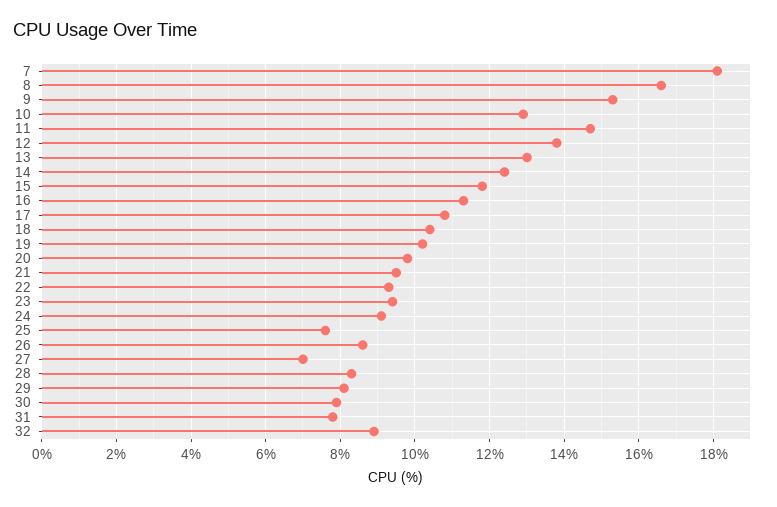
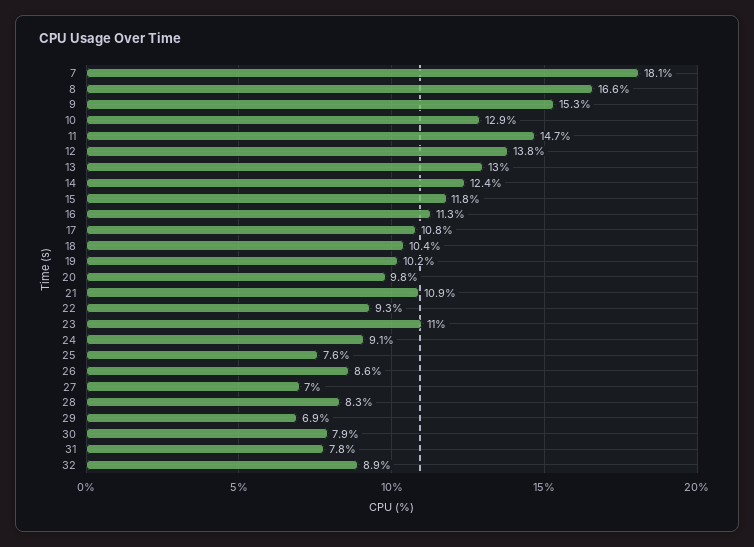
  {
    "7": 18.1,
    "8": 16.6,
    "9": 15.3,
    "10": 12.9,
    "11": 14.7,
    "12": 13.8,
    "13": 13,
    "14": 12.4,
    "15": 11.8,
    "16": 11.3,
    "17": 10.8,
    "18": 10.4,
    "19": 10.2,
    "20": 9.8,
-   "21": 9.5,
+   "21": 10.9,
    "22": 9.3,
-   "23": 9.5,
+   "23": 11,
    "24": 9.1,
    "25": 7.6,
    "26": 8.6,
    "27": 7,
    "28": 8.3,
-   "29": 8,
+   "29": 6.9,
    "30": 7.9,
    "31": 7.8,
    "32": 8.9
  }

